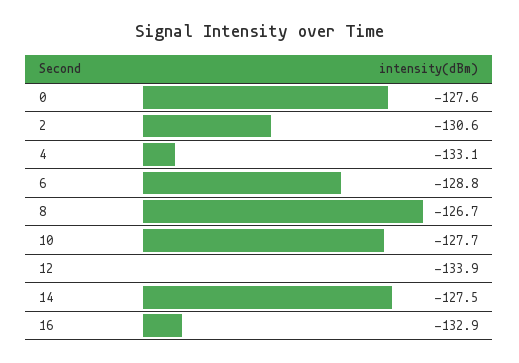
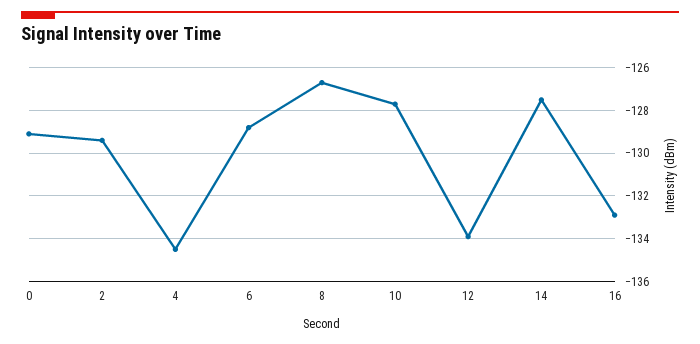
  {
-   "0": -127.6,
+   "0": -129,
-   "2": -130.6,
+   "2": -129.5,
-   "4": -133.1,
+   "4": -134.5,
    "6": -128.8,
    "8": -126.7,
    "10": -127.7,
    "12": -133.9,
    "14": -127.5,
    "16": -132.9
  }

